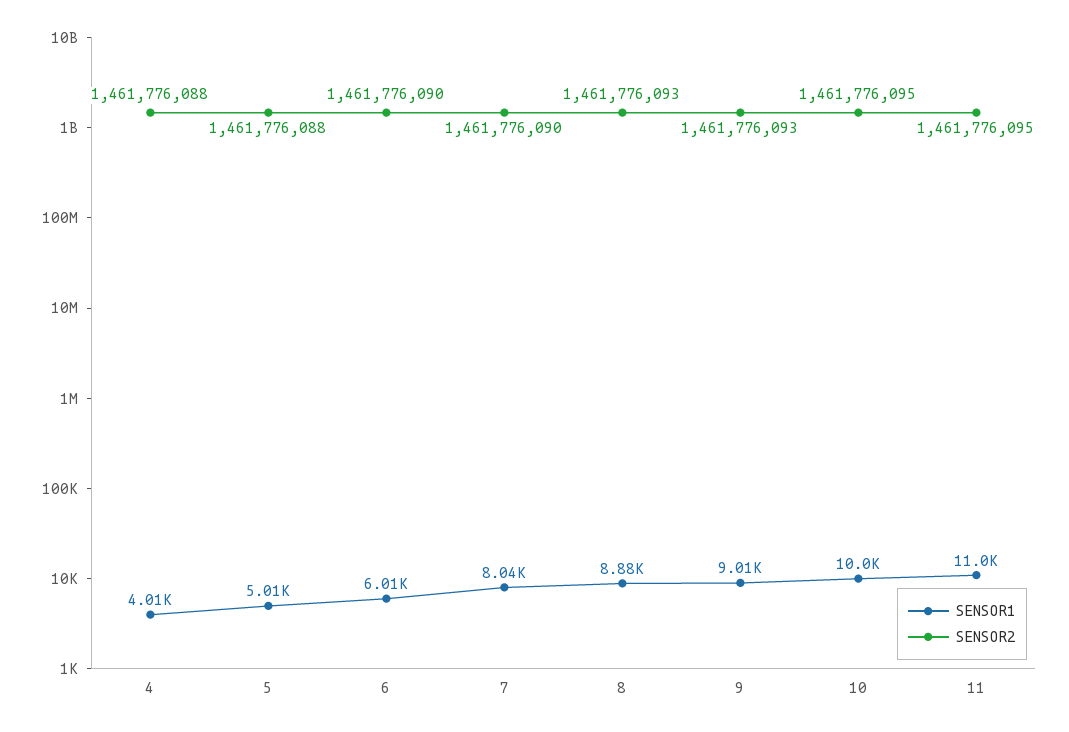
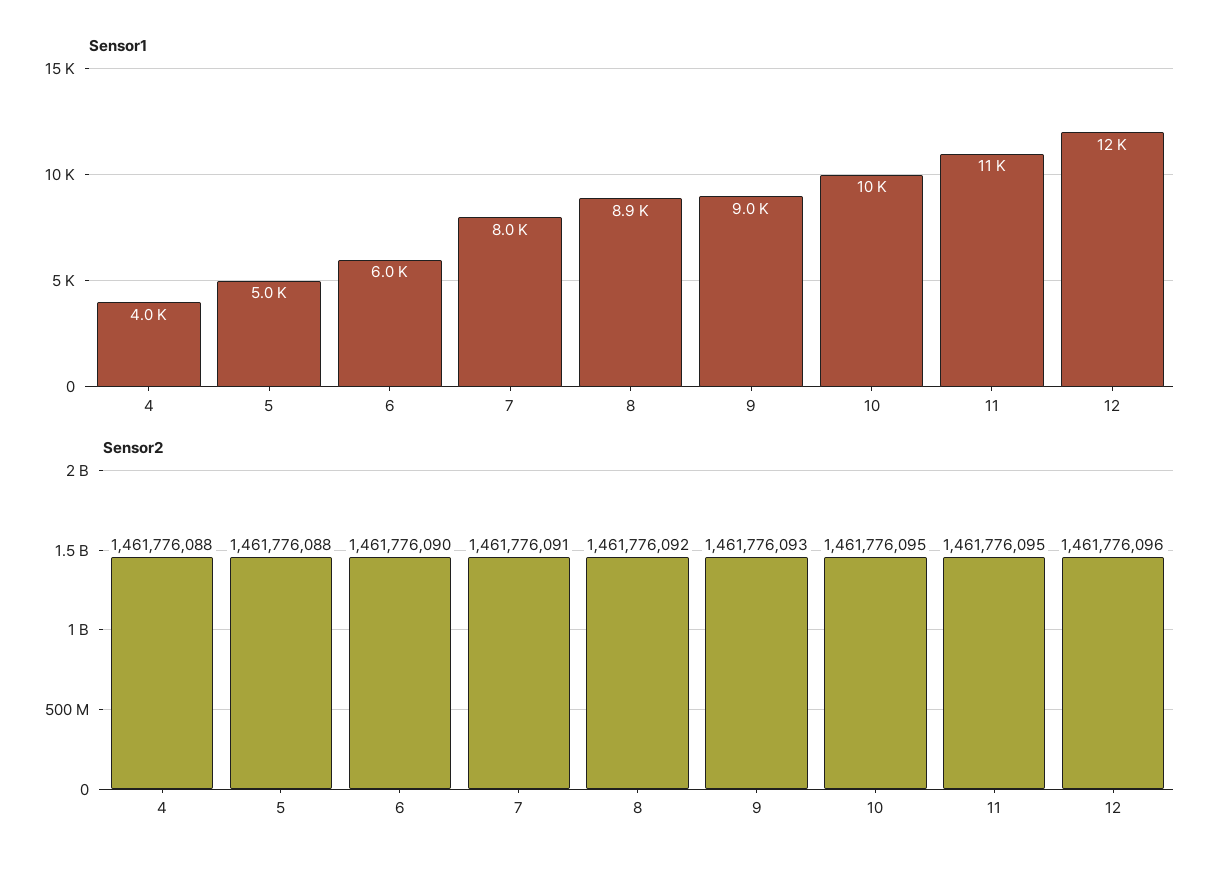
  {
    "SENSOR1": {
      "4": 4010,
      "5": 5010,
      "6": 6010,
      "7": 8040,
      "8": 8880,
      "9": 9010,
      "10": 10000,
-     "11": 11000
+     "11": 11000,
+     "12": 12000
    },
    "SENSOR2": {
      "4": 1461776088,
      "5": 1461776088,
      "6": 1461776090,
-     "7": 1461776090,
+     "7": 1461776091,
-     "8": 1461776093,
+     "8": 1461776092,
      "9": 1461776093,
      "10": 1461776095,
-     "11": 1461776095
+     "11": 1461776095,
+     "12": 1461776096
    }
  }

